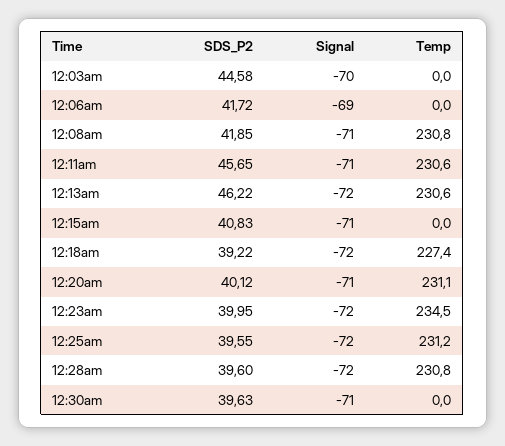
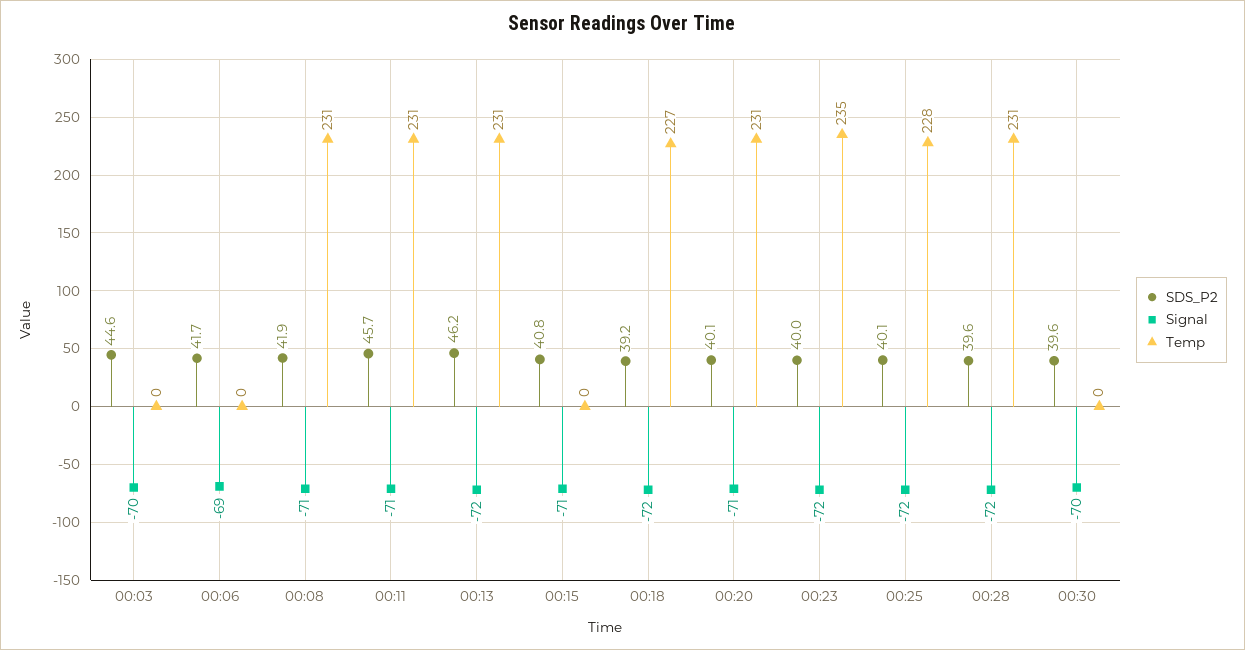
  {
    "SDS_P2": {
      "12:03am": 44.58,
      "12:06am": 41.72,
      "12:08am": 41.85,
      "12:11am": 45.65,
      "12:13am": 46.22,
      "12:15am": 40.83,
      "12:18am": 39.22,
      "12:20am": 40.12,
      "12:23am": 39.95,
-     "12:25am": 39.55,
+     "12:25am": 40.1,
      "12:28am": 39.6,
      "12:30am": 39.63
    },
    "Signal": {
      "12:03am": -70,
      "12:06am": -69,
      "12:08am": -71,
      "12:11am": -71,
      "12:13am": -72,
      "12:15am": -71,
      "12:18am": -72,
      "12:20am": -71,
      "12:23am": -72,
      "12:25am": -72,
      "12:28am": -72,
-     "12:30am": -71
+     "12:30am": -70
    },
    "Temp": {
      "12:03am": 0,
      "12:06am": 0,
      "12:08am": 230.8,
      "12:11am": 230.6,
      "12:13am": 230.6,
      "12:15am": 0,
      "12:18am": 227.4,
      "12:20am": 231.1,
      "12:23am": 234.5,
-     "12:25am": 231.2,
+     "12:25am": 228,
      "12:28am": 230.8,
      "12:30am": 0
    }
  }

